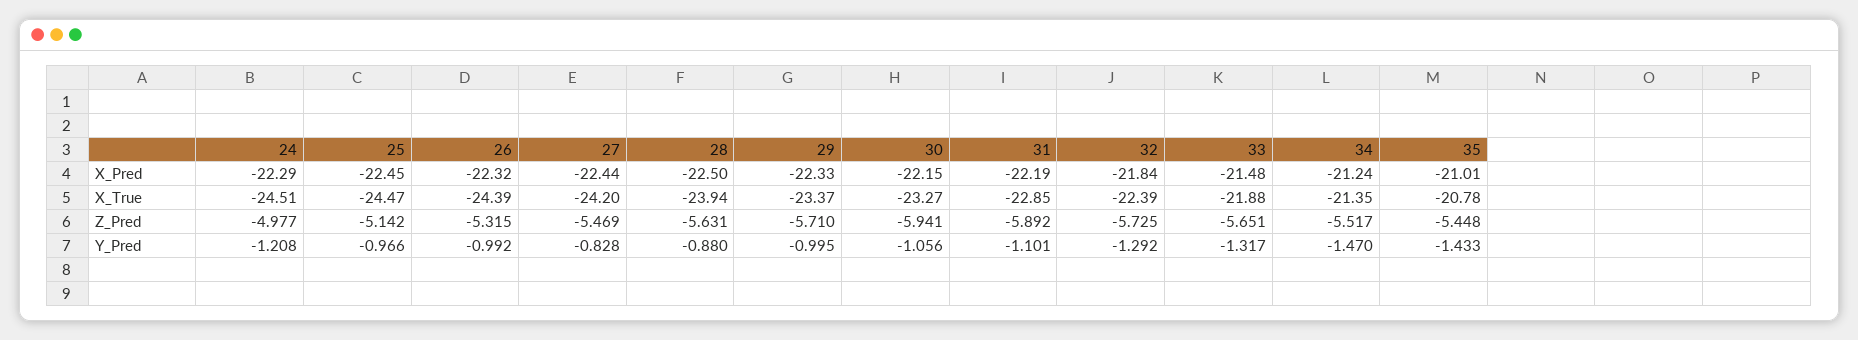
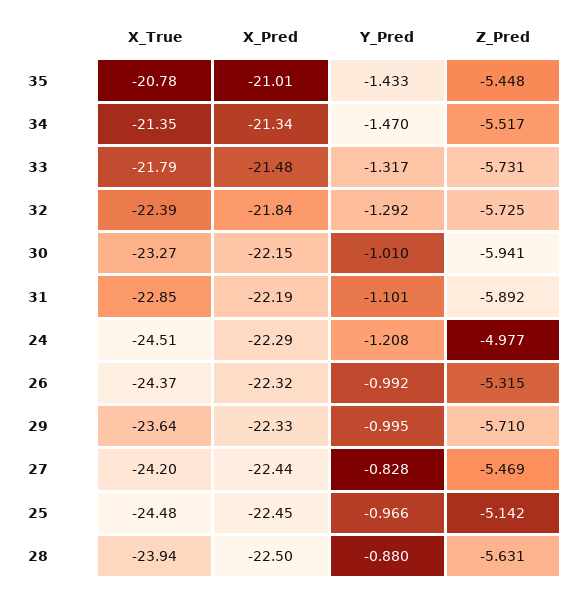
  {
    "24": {
      "X_Pred": -22.29,
      "X_True": -24.51,
      "Z_Pred": -4.977,
      "Y_Pred": -1.208
    },
    "25": {
      "X_Pred": -22.45,
-     "X_True": -24.47,
+     "X_True": -24.48,
      "Z_Pred": -5.142,
      "Y_Pred": -0.966
    },
    "26": {
      "X_Pred": -22.32,
-     "X_True": -24.39,
+     "X_True": -24.37,
      "Z_Pred": -5.315,
      "Y_Pred": -0.992
    },
    "27": {
      "X_Pred": -22.44,
      "X_True": -24.2,
      "Z_Pred": -5.469,
      "Y_Pred": -0.828
    },
    "28": {
      "X_Pred": -22.5,
      "X_True": -23.94,
      "Z_Pred": -5.631,
      "Y_Pred": -0.88
    },
    "29": {
      "X_Pred": -22.33,
-     "X_True": -23.37,
+     "X_True": -23.64,
      "Z_Pred": -5.71,
      "Y_Pred": -0.995
    },
    "30": {
      "X_Pred": -22.15,
      "X_True": -23.27,
      "Z_Pred": -5.941,
-     "Y_Pred": -1.056
+     "Y_Pred": -1.01
    },
    "31": {
      "X_Pred": -22.19,
      "X_True": -22.85,
      "Z_Pred": -5.892,
      "Y_Pred": -1.101
    },
    "32": {
      "X_Pred": -21.84,
      "X_True": -22.39,
      "Z_Pred": -5.725,
      "Y_Pred": -1.292
    },
    "33": {
      "X_Pred": -21.48,
-     "X_True": -21.88,
+     "X_True": -21.79,
-     "Z_Pred": -5.651,
+     "Z_Pred": -5.731,
      "Y_Pred": -1.317
    },
    "34": {
-     "X_Pred": -21.24,
+     "X_Pred": -21.34,
      "X_True": -21.35,
      "Z_Pred": -5.517,
      "Y_Pred": -1.47
    },
    "35": {
      "X_Pred": -21.01,
      "X_True": -20.78,
      "Z_Pred": -5.448,
      "Y_Pred": -1.433
    }
  }

